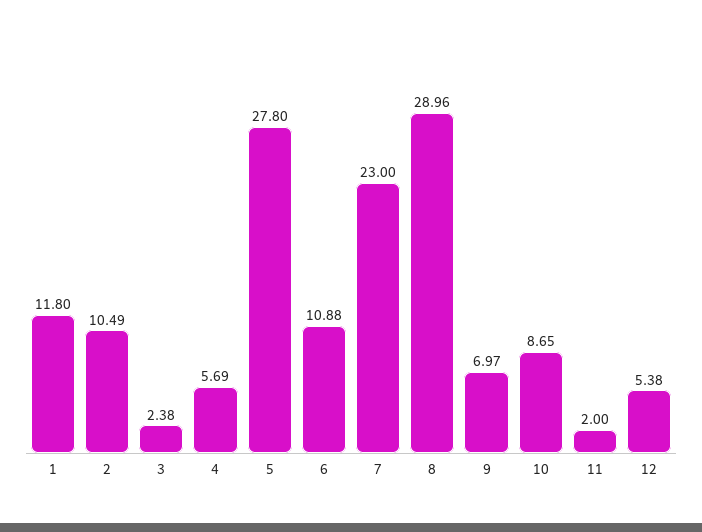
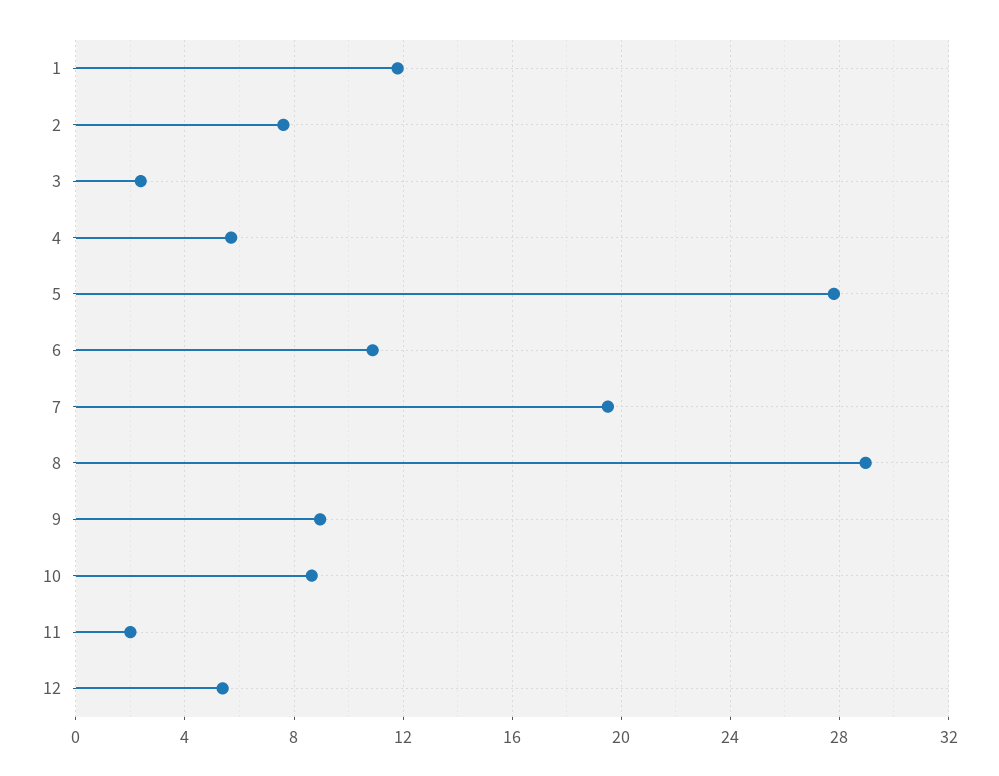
  {
    "1": 11.8,
-   "2": 10.49,
+   "2": 7.5,
    "3": 2.38,
    "4": 5.69,
    "5": 27.8,
    "6": 10.88,
-   "7": 23,
+   "7": 19.5,
    "8": 28.96,
-   "9": 6.97,
+   "9": 9,
    "10": 8.65,
    "11": 2,
    "12": 5.38
  }

